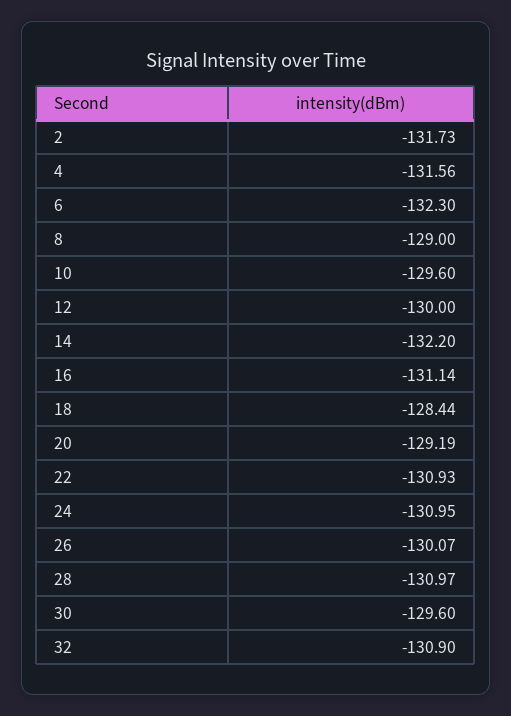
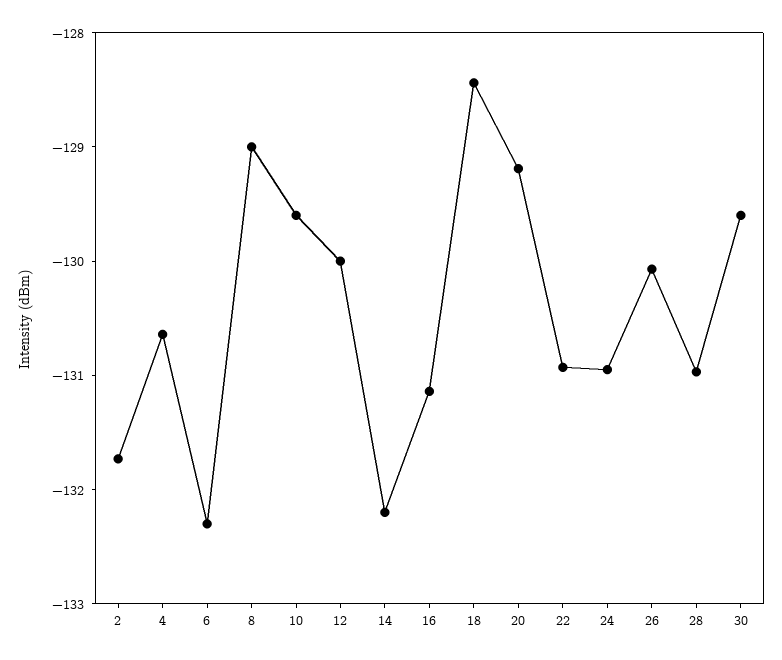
  {
    "2": -131.73,
-   "4": -131.56,
+   "4": -130.6,
    "6": -132.3,
    "8": -129,
    "10": -129.6,
    "12": -130,
    "14": -132.2,
    "16": -131.14,
    "18": -128.44,
    "20": -129.19,
    "22": -130.93,
    "24": -130.95,
    "26": -130.07,
    "28": -130.97,
-   "30": -129.6,
+   "30": -129.6
-   "32": -130.9
  }

